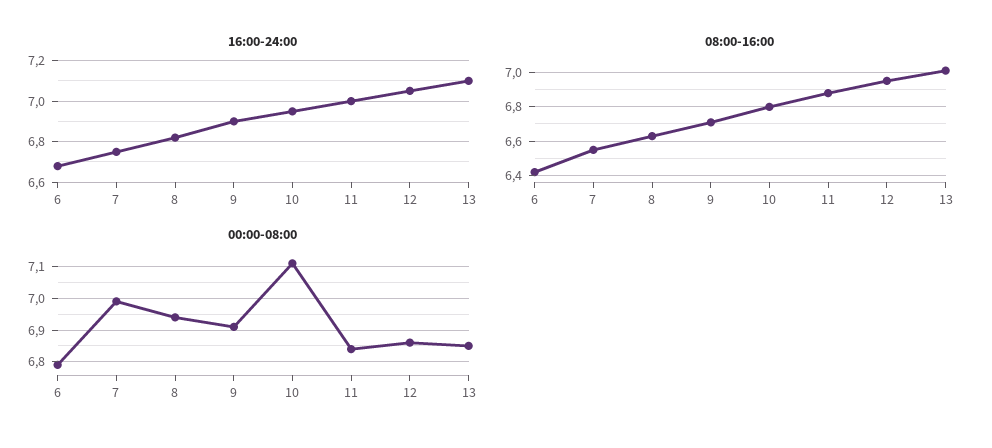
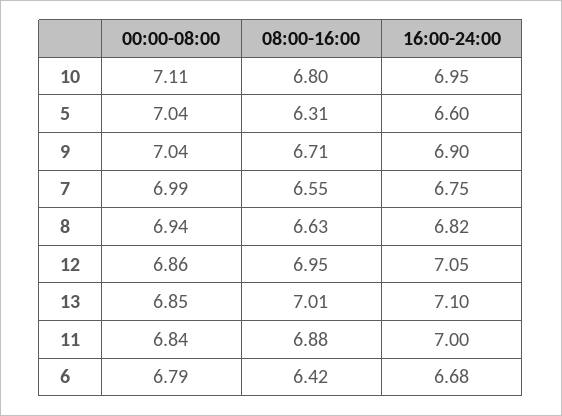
  {
    "16:00-24:00": {
      "6": 6.68,
      "7": 6.75,
      "8": 6.82,
      "9": 6.9,
      "10": 6.95,
      "11": 7,
      "12": 7.05,
-     "13": 7.1
+     "13": 7.1,
+     "5": 6.6
    },
    "08:00-16:00": {
      "6": 6.42,
      "7": 6.55,
      "8": 6.63,
      "9": 6.71,
      "10": 6.8,
      "11": 6.88,
      "12": 6.95,
-     "13": 7.01
+     "13": 7.01,
+     "5": 6.31
    },
    "00:00-08:00": {
      "6": 6.79,
      "7": 6.99,
      "8": 6.94,
-     "9": 6.9,
+     "9": 7.04,
      "10": 7.11,
      "11": 6.84,
      "12": 6.86,
-     "13": 6.85
+     "13": 6.85,
+     "5": 7.04
    }
  }

